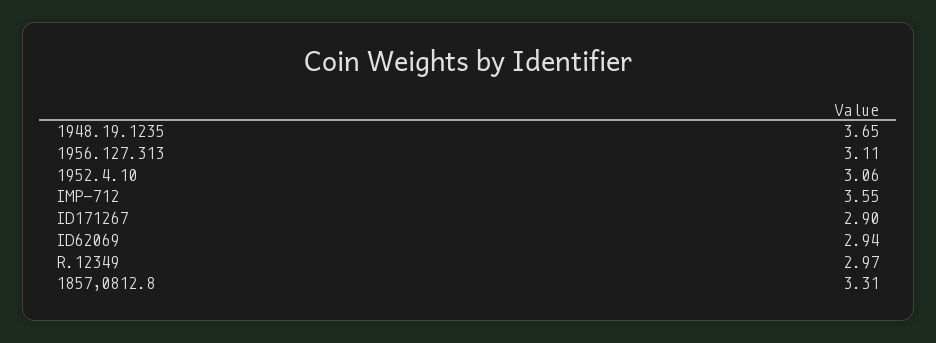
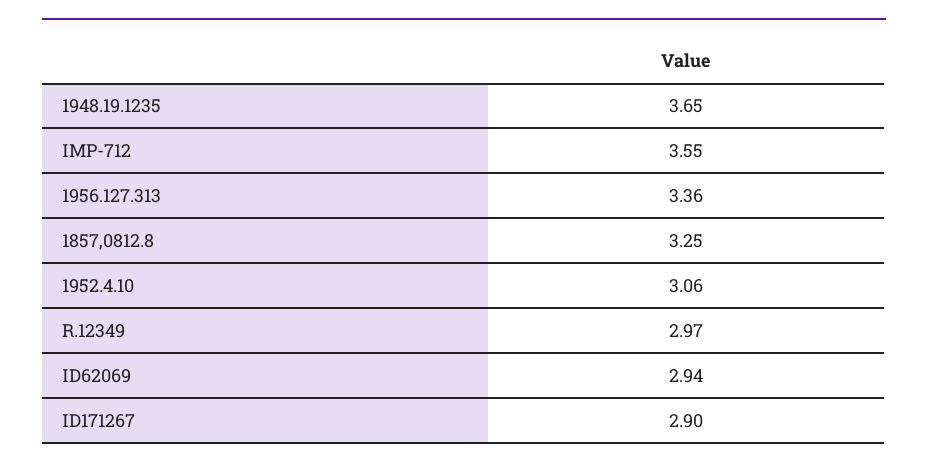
  {
    "1948.19.1235": 3.65,
-   "1956.127.313": 3.11,
+   "1956.127.313": 3.36,
    "1952.4.10": 3.06,
    "IMP-712": 3.55,
    "ID171267": 2.9,
    "ID62069": 2.94,
    "R.12349": 2.97,
-   "1857,0812.8": 3.31
+   "1857,0812.8": 3.25
  }

